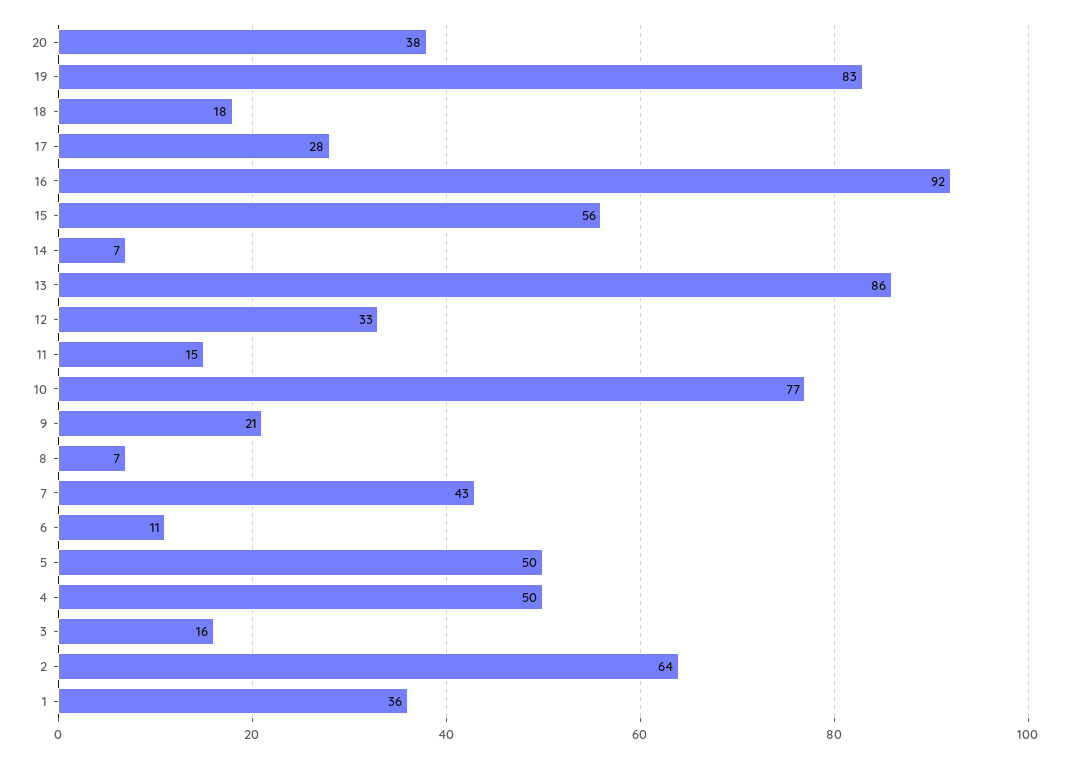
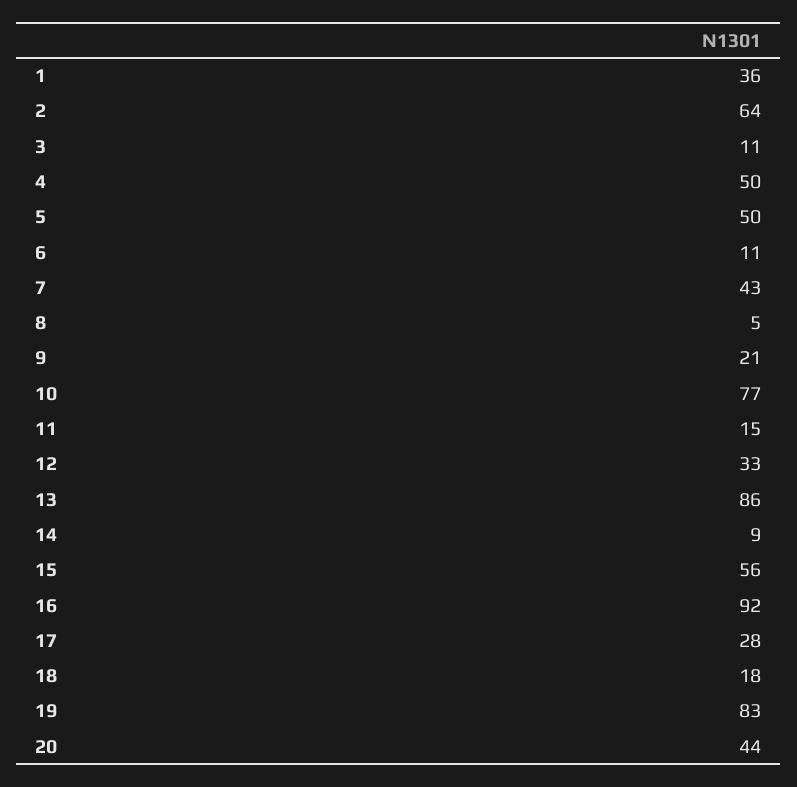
  {
-   "20": 38,
+   "20": 44,
    "19": 83,
    "18": 18,
    "17": 28,
    "16": 92,
    "15": 56,
-   "14": 7,
+   "14": 9,
    "13": 86,
    "12": 33,
    "11": 15,
    "10": 77,
    "9": 21,
-   "8": 7,
+   "8": 5,
    "7": 43,
    "6": 11,
    "5": 50,
    "4": 50,
-   "3": 16,
+   "3": 11,
    "2": 64,
    "1": 36
  }

